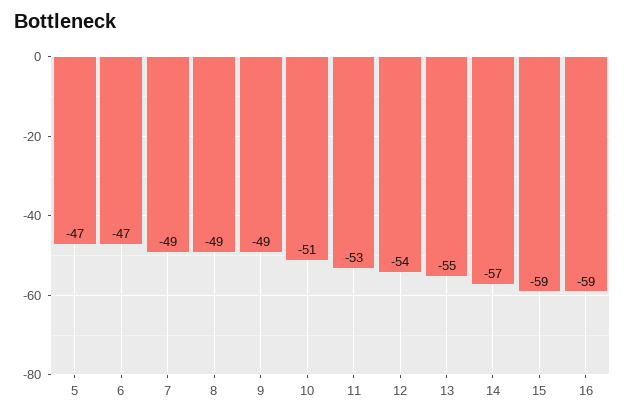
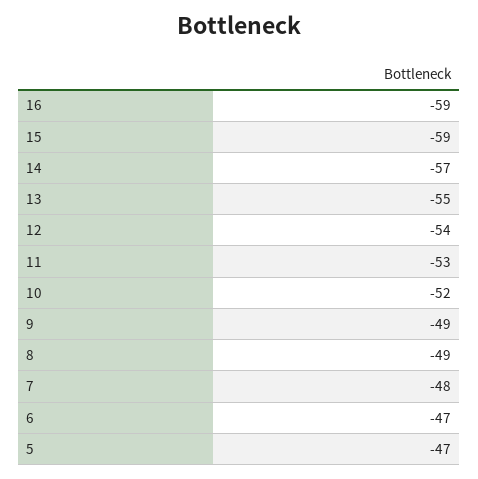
  {
    "5": -47,
    "6": -47,
-   "7": -49,
+   "7": -48,
    "8": -49,
    "9": -49,
-   "10": -51,
+   "10": -52,
    "11": -53,
    "12": -54,
    "13": -55,
    "14": -57,
    "15": -59,
    "16": -59
  }

